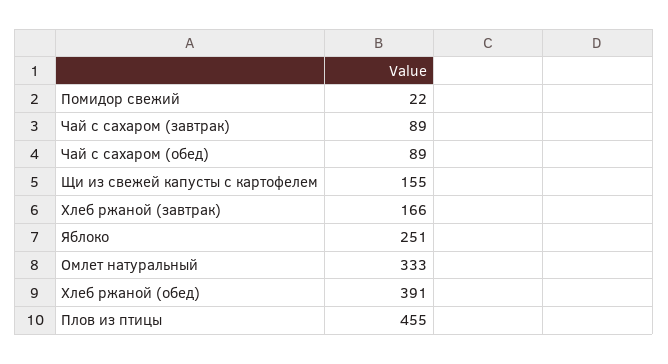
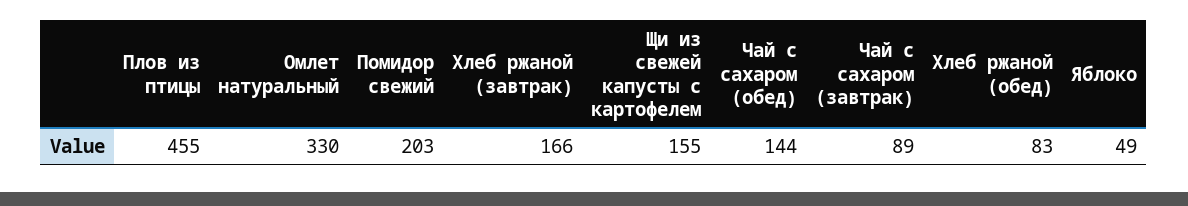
  {
-   "Помидор свежий": 22,
+   "Помидор свежий": 203,
    "Чай с сахаром (завтрак)": 89,
-   "Чай с сахаром (обед)": 89,
+   "Чай с сахаром (обед)": 144,
    "Щи из свежей капусты с картофелем": 155,
    "Хлеб ржаной (завтрак)": 166,
-   "Яблоко": 251,
+   "Яблоко": 49,
-   "Омлет натуральный": 333,
+   "Омлет натуральный": 330,
-   "Хлеб ржаной (обед)": 391,
+   "Хлеб ржаной (обед)": 83,
    "Плов из птицы": 455
  }

